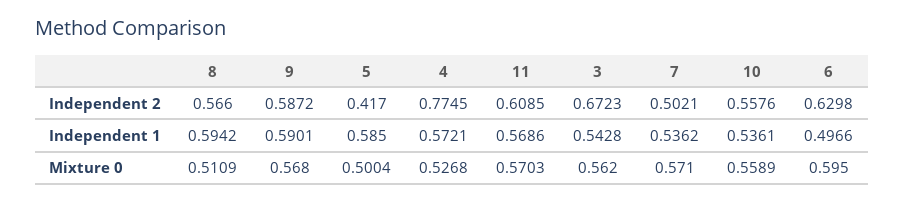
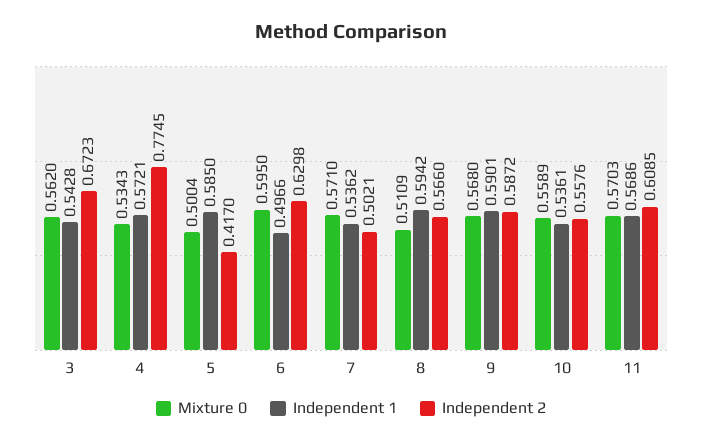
  {
    "Independent 2": {
      "8": 0.566,
      "9": 0.5872,
      "5": 0.417,
      "4": 0.7745,
      "11": 0.6085,
      "3": 0.6723,
      "7": 0.5021,
      "10": 0.5576,
      "6": 0.6298
    },
    "Independent 1": {
      "8": 0.5942,
      "9": 0.5901,
      "5": 0.585,
      "4": 0.5721,
      "11": 0.5686,
      "3": 0.5428,
      "7": 0.5362,
      "10": 0.5361,
      "6": 0.4966
    },
    "Mixture 0": {
      "8": 0.5109,
      "9": 0.568,
      "5": 0.5004,
-     "4": 0.5268,
+     "4": 0.5343,
      "11": 0.5703,
      "3": 0.562,
      "7": 0.571,
      "10": 0.5589,
      "6": 0.595
    }
  }

